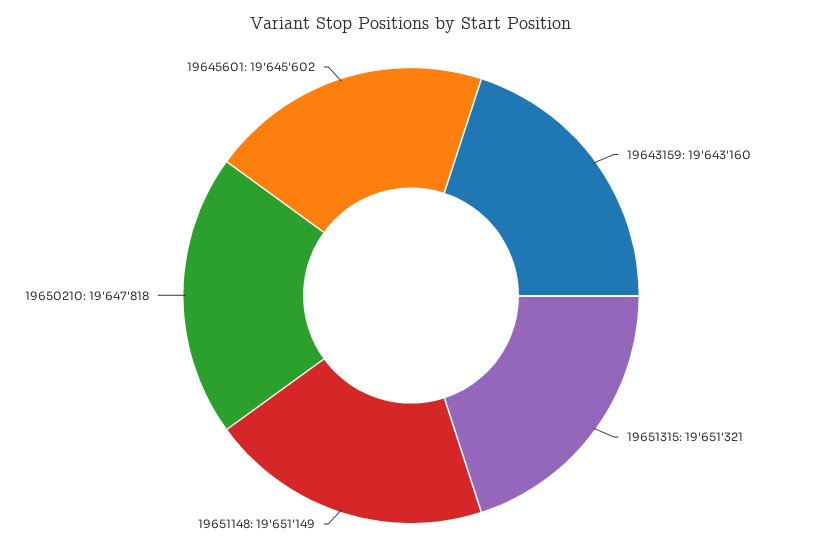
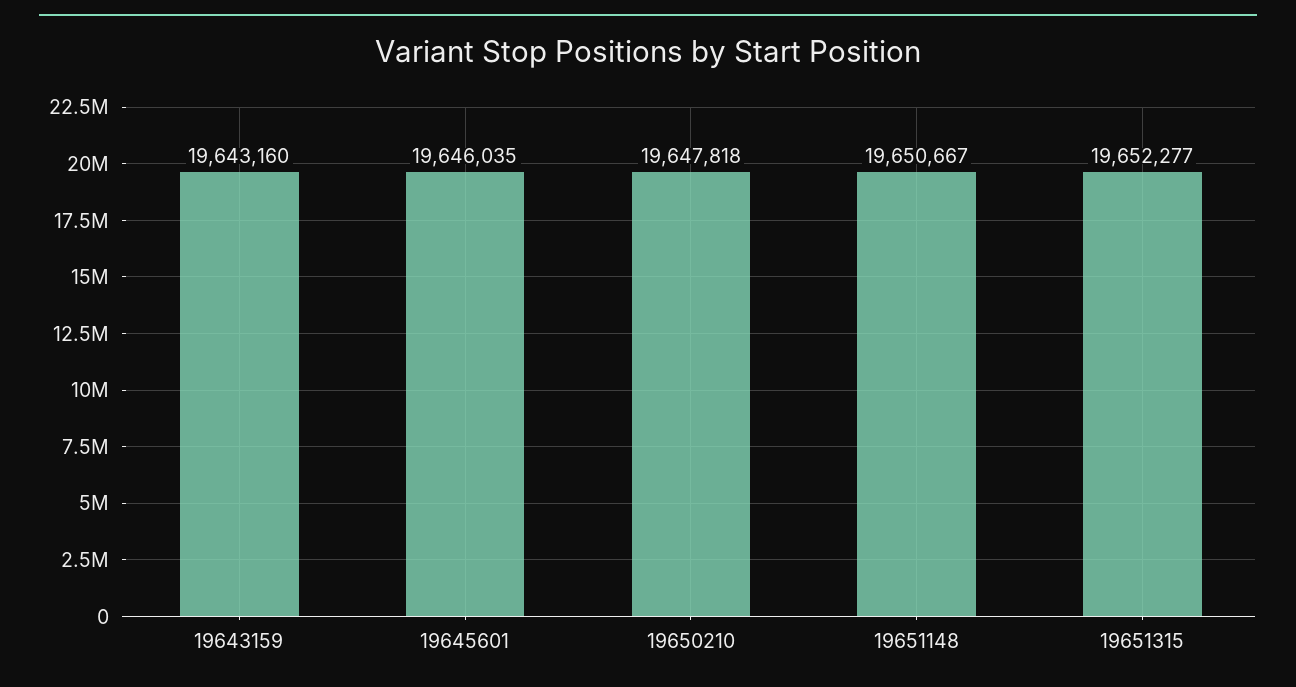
  {
    "19643159": 19643160,
-   "19651315": 19651321,
+   "19651315": 19652277,
-   "19651148": 19651149,
+   "19651148": 19650667,
    "19650210": 19647818,
-   "19645601": 19645602
+   "19645601": 19646035
  }

